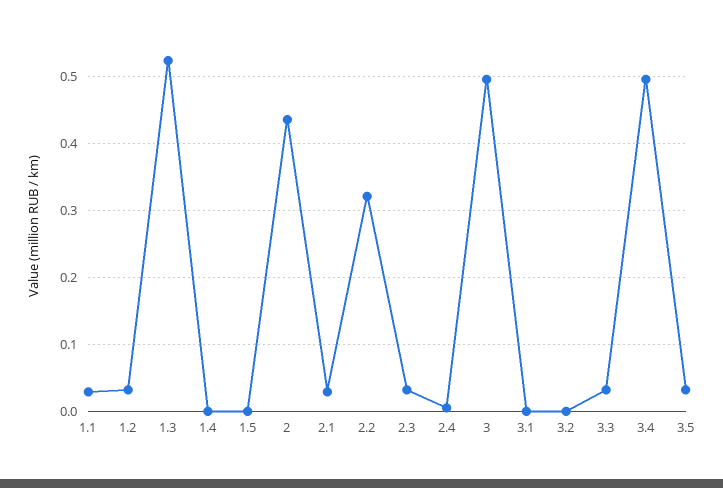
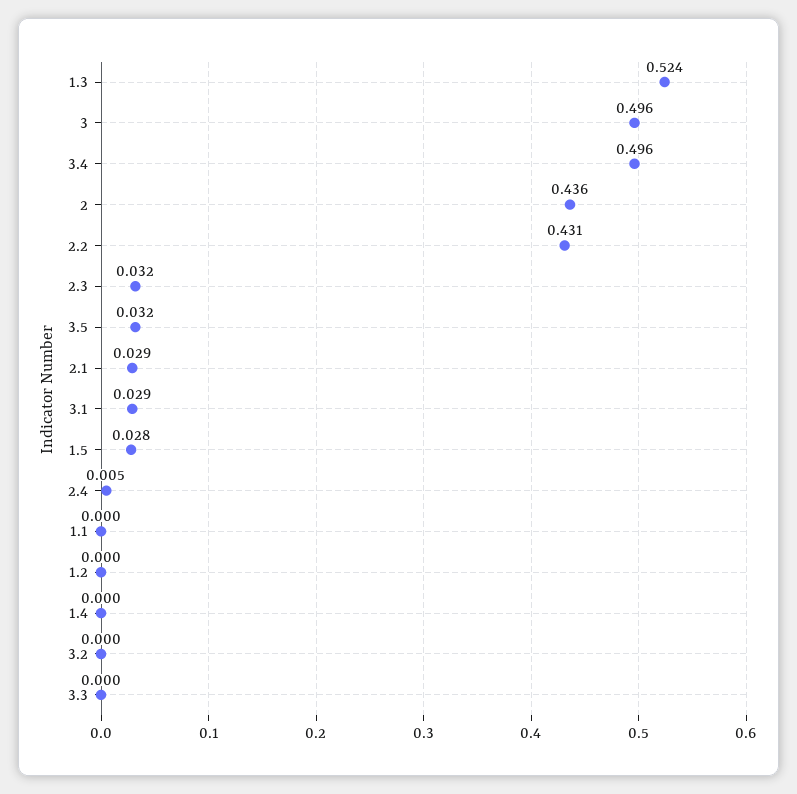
  {
-   "1.1": 0.03,
+   "1.1": 0,
-   "1.2": 0.03,
+   "1.2": 0,
    "1.3": 0.524,
    "1.4": 0,
-   "1.5": 0,
+   "1.5": 0.028,
    "2": 0.436,
    "2.1": 0.029,
-   "2.2": 0.32,
+   "2.2": 0.431,
    "2.3": 0.032,
    "2.4": 0.005,
    "3": 0.496,
-   "3.1": 0,
+   "3.1": 0.029,
    "3.2": 0,
-   "3.3": 0.03,
+   "3.3": 0,
    "3.4": 0.496,
    "3.5": 0.032
  }

